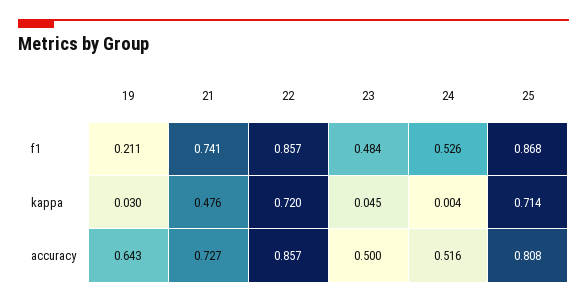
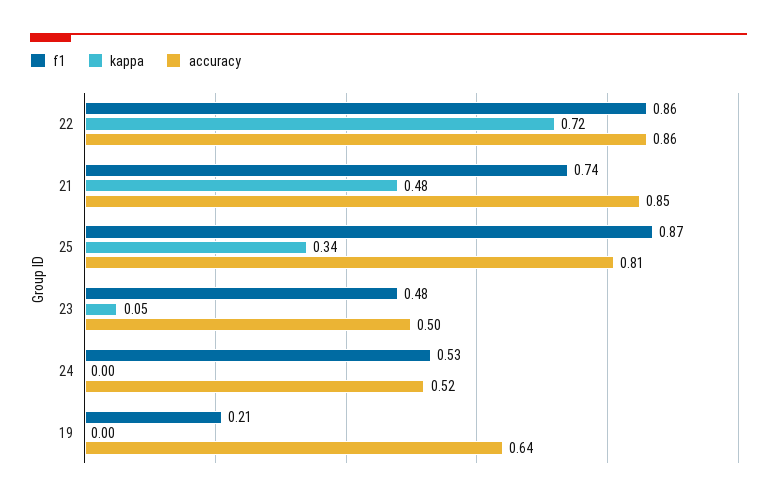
  {
    "f1": {
      "19": 0.211,
      "21": 0.741,
      "22": 0.857,
      "23": 0.484,
      "24": 0.526,
      "25": 0.868
    },
    "kappa": {
-     "19": 0.03,
+     "19": 0,
      "21": 0.476,
      "22": 0.72,
      "23": 0.045,
      "24": 0.004,
-     "25": 0.714
+     "25": 0.34
    },
    "accuracy": {
      "19": 0.643,
-     "21": 0.727,
+     "21": 0.85,
      "22": 0.857,
      "23": 0.5,
      "24": 0.516,
      "25": 0.808
    }
  }

